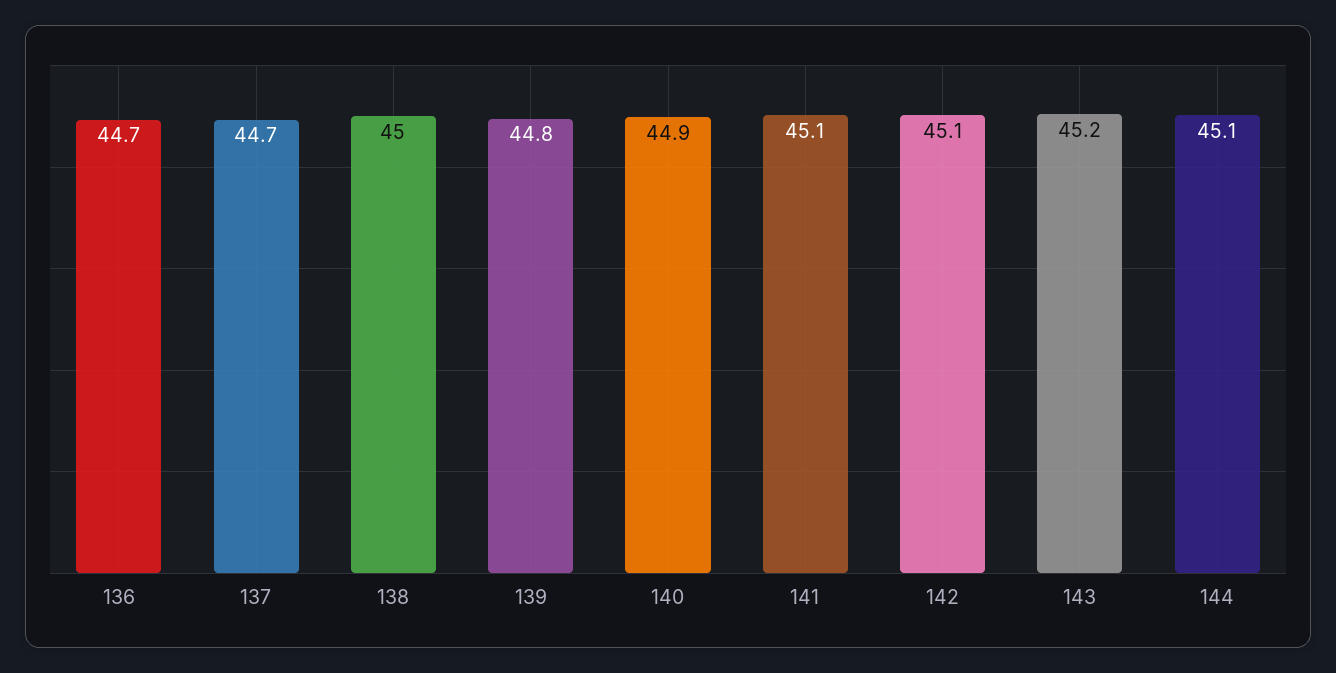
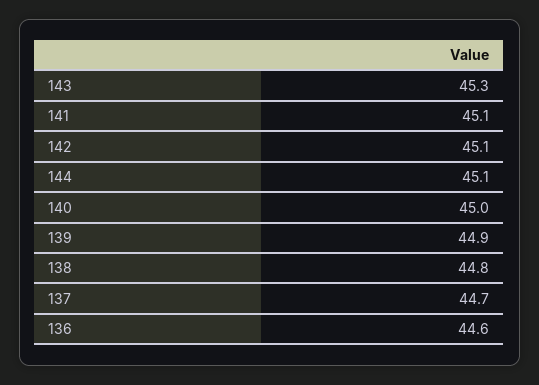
  {
-   "136": 44.7,
+   "136": 44.6,
    "137": 44.7,
-   "138": 45,
+   "138": 44.8,
-   "139": 44.8,
+   "139": 44.9,
-   "140": 44.9,
+   "140": 45,
    "141": 45.1,
    "142": 45.1,
-   "143": 45.2,
+   "143": 45.3,
    "144": 45.1
  }

